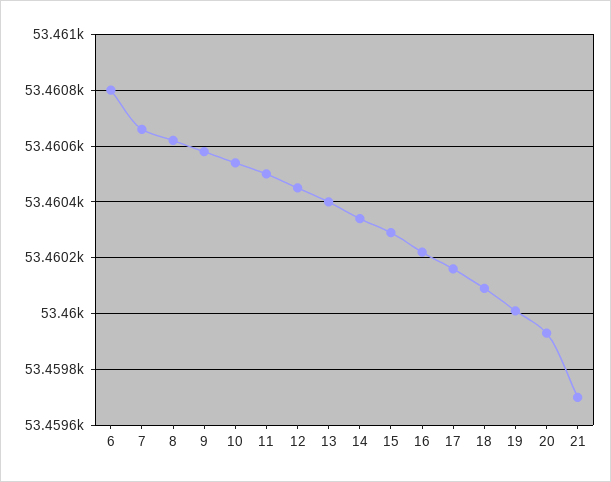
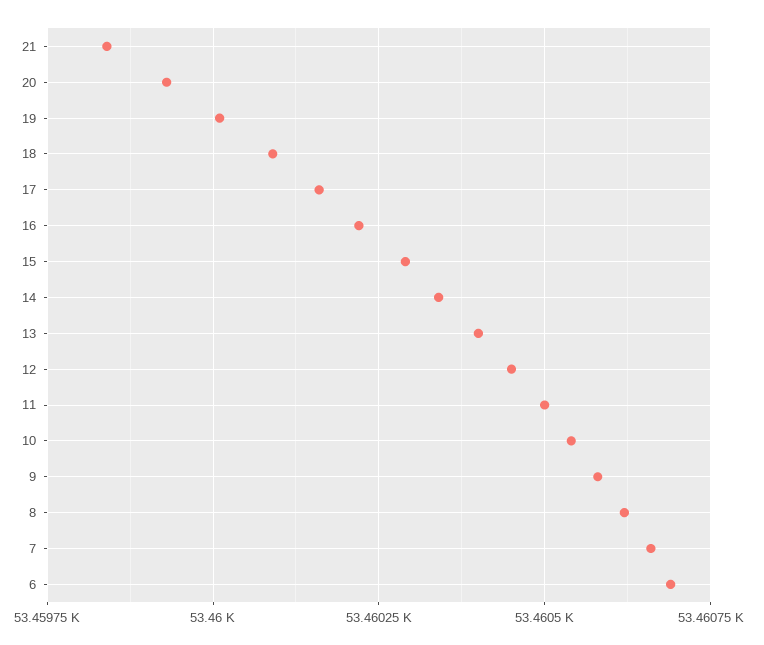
  {
-   "6": 53460.8,
+   "6": 53460.7,
    "7": 53460.65,
    "8": 53460.6,
    "9": 53460.6,
    "10": 53460.55,
    "11": 53460.5,
    "12": 53460.45,
    "13": 53460.4,
    "14": 53460.35,
    "15": 53460.3,
    "16": 53460.2,
    "17": 53460.15,
    "18": 53460.1,
    "19": 53460,
    "20": 53459.95,
-   "21": 53459.7
+   "21": 53459.85
  }

